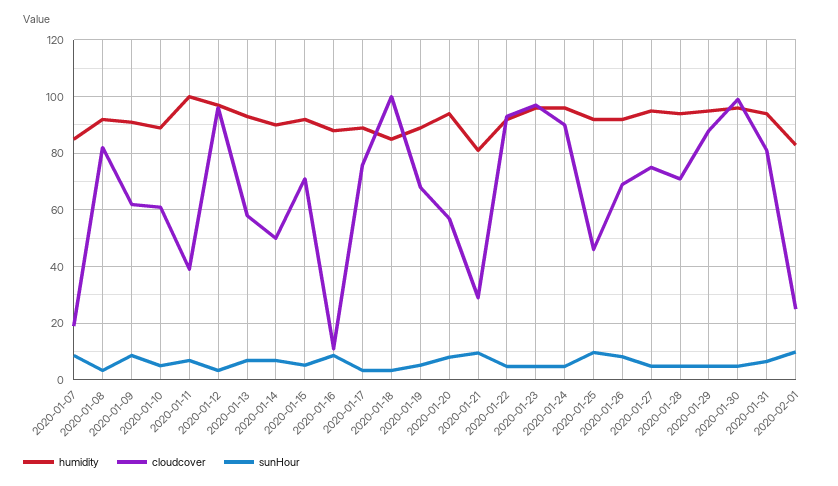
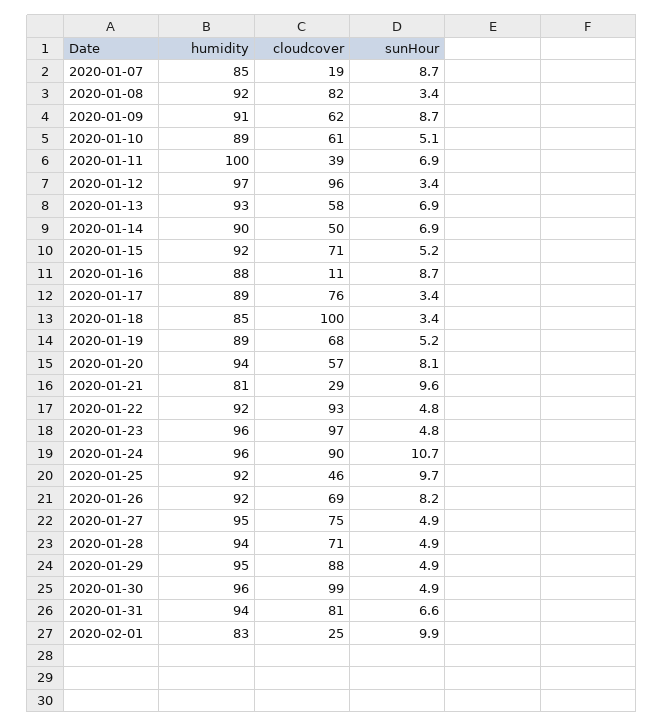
  {
    "humidity": {
      "2020-01-07": 85,
      "2020-01-08": 92,
      "2020-01-09": 91,
      "2020-01-10": 89,
      "2020-01-11": 100,
      "2020-01-12": 97,
      "2020-01-13": 93,
      "2020-01-14": 90,
      "2020-01-15": 92,
      "2020-01-16": 88,
      "2020-01-17": 89,
      "2020-01-18": 85,
      "2020-01-19": 89,
      "2020-01-20": 94,
      "2020-01-21": 81,
      "2020-01-22": 92,
      "2020-01-23": 96,
      "2020-01-24": 96,
      "2020-01-25": 92,
      "2020-01-26": 92,
      "2020-01-27": 95,
      "2020-01-28": 94,
      "2020-01-29": 95,
      "2020-01-30": 96,
      "2020-01-31": 94,
      "2020-02-01": 83
    },
    "cloudcover": {
      "2020-01-07": 19,
      "2020-01-08": 82,
      "2020-01-09": 62,
      "2020-01-10": 61,
      "2020-01-11": 39,
      "2020-01-12": 96,
      "2020-01-13": 58,
      "2020-01-14": 50,
      "2020-01-15": 71,
      "2020-01-16": 11,
      "2020-01-17": 76,
      "2020-01-18": 100,
      "2020-01-19": 68,
      "2020-01-20": 57,
      "2020-01-21": 29,
      "2020-01-22": 93,
      "2020-01-23": 97,
      "2020-01-24": 90,
      "2020-01-25": 46,
      "2020-01-26": 69,
      "2020-01-27": 75,
      "2020-01-28": 71,
      "2020-01-29": 88,
      "2020-01-30": 99,
      "2020-01-31": 81,
      "2020-02-01": 25
    },
    "sunHour": {
      "2020-01-07": 8.7,
      "2020-01-08": 3.4,
      "2020-01-09": 8.7,
      "2020-01-10": 5.1,
      "2020-01-11": 6.9,
      "2020-01-12": 3.4,
      "2020-01-13": 6.9,
      "2020-01-14": 6.9,
      "2020-01-15": 5.2,
      "2020-01-16": 8.7,
      "2020-01-17": 3.4,
      "2020-01-18": 3.4,
      "2020-01-19": 5.2,
      "2020-01-20": 8.1,
      "2020-01-21": 9.6,
      "2020-01-22": 4.8,
      "2020-01-23": 4.8,
-     "2020-01-24": 5,
+     "2020-01-24": 10.7,
      "2020-01-25": 9.7,
      "2020-01-26": 8.2,
      "2020-01-27": 4.9,
      "2020-01-28": 4.9,
      "2020-01-29": 4.9,
      "2020-01-30": 4.9,
      "2020-01-31": 6.6,
      "2020-02-01": 9.9
    }
  }

